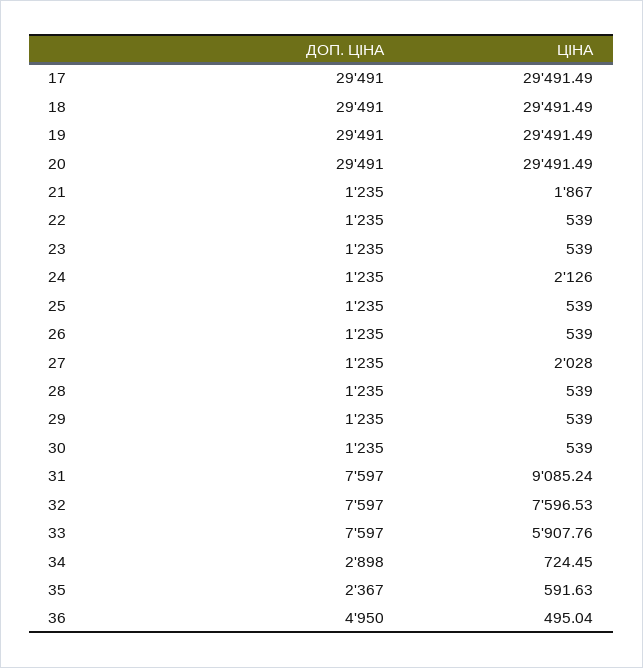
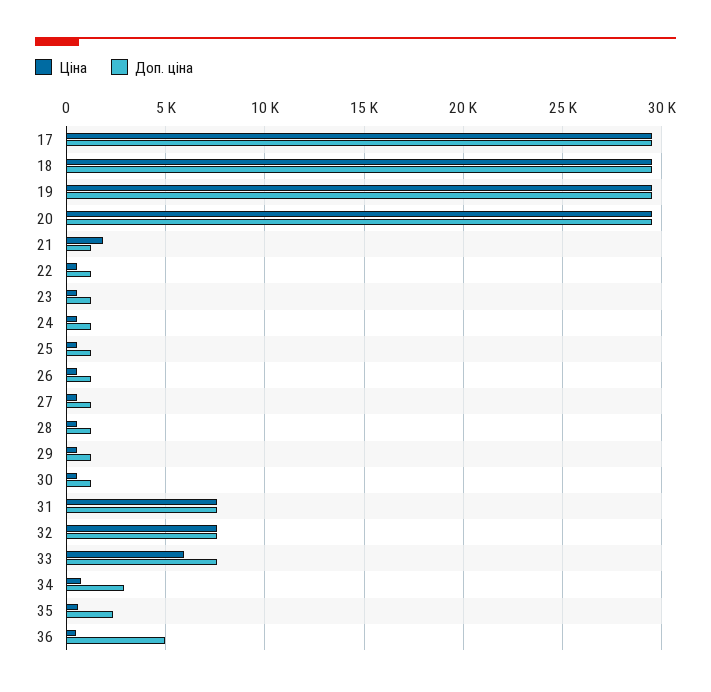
  {
    "ДОП. ЦІНА": {
      "17": 29491,
      "18": 29491,
      "19": 29491,
      "20": 29491,
      "21": 1235,
      "22": 1235,
      "23": 1235,
      "24": 1235,
      "25": 1235,
      "26": 1235,
      "27": 1235,
      "28": 1235,
      "29": 1235,
      "30": 1235,
      "31": 7597,
      "32": 7597,
      "33": 7597,
      "34": 2898,
      "35": 2367,
      "36": 4950
    },
    "ЦІНА": {
      "17": 29491.49,
      "18": 29491.49,
      "19": 29491.49,
      "20": 29491.49,
      "21": 1867,
      "22": 539,
      "23": 539,
-     "24": 2126,
+     "24": 500,
      "25": 539,
      "26": 539,
-     "27": 2028,
+     "27": 500,
      "28": 539,
      "29": 539,
      "30": 539,
-     "31": 9085.24,
+     "31": 7500,
      "32": 7596.53,
      "33": 5907.76,
      "34": 724.45,
      "35": 591.63,
      "36": 495.04
    }
  }

